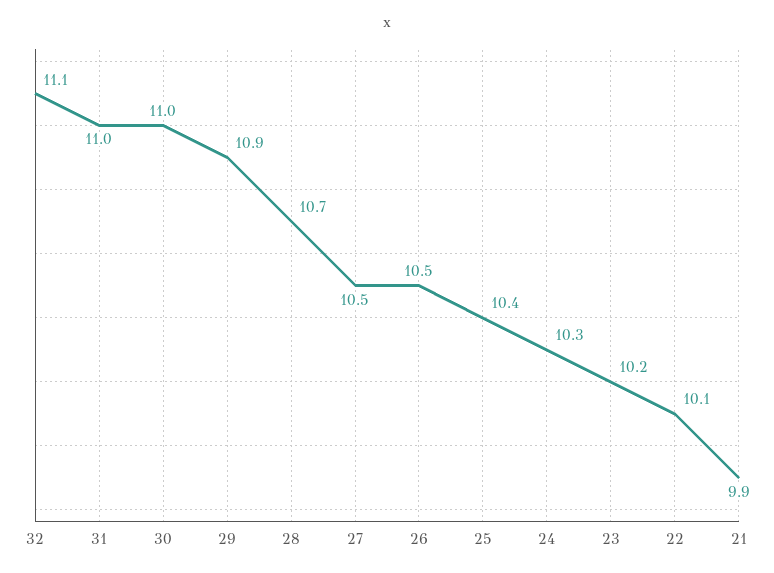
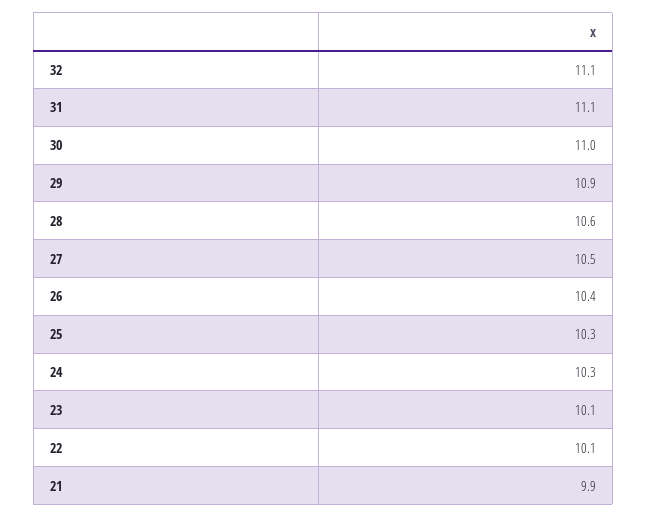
  {
    "32": 11.1,
-   "31": 11,
+   "31": 11.1,
    "30": 11,
    "29": 10.9,
-   "28": 10.7,
+   "28": 10.6,
    "27": 10.5,
-   "26": 10.5,
+   "26": 10.4,
-   "25": 10.4,
+   "25": 10.3,
    "24": 10.3,
-   "23": 10.2,
+   "23": 10.1,
    "22": 10.1,
    "21": 9.9
  }

